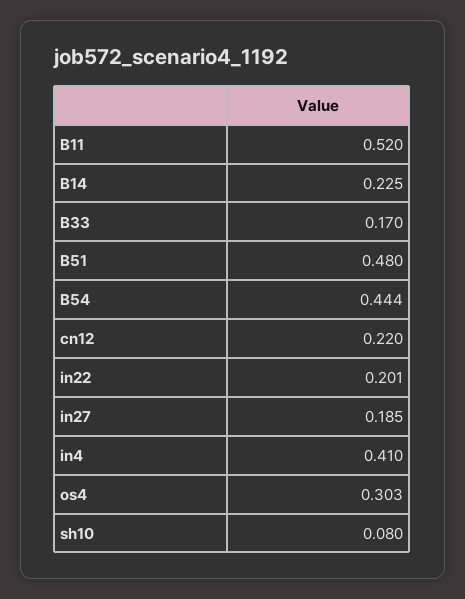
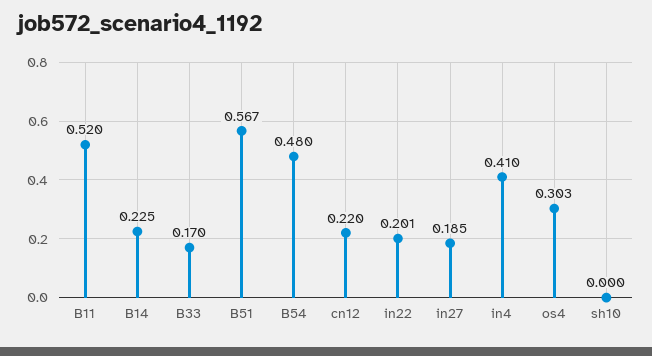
  {
    "B11": 0.52,
    "B14": 0.225,
    "B33": 0.17,
-   "B51": 0.48,
+   "B51": 0.567,
-   "B54": 0.444,
+   "B54": 0.48,
    "cn12": 0.22,
    "in22": 0.201,
    "in27": 0.185,
    "in4": 0.41,
    "os4": 0.303,
-   "sh10": 0.08
+   "sh10": 0
  }

